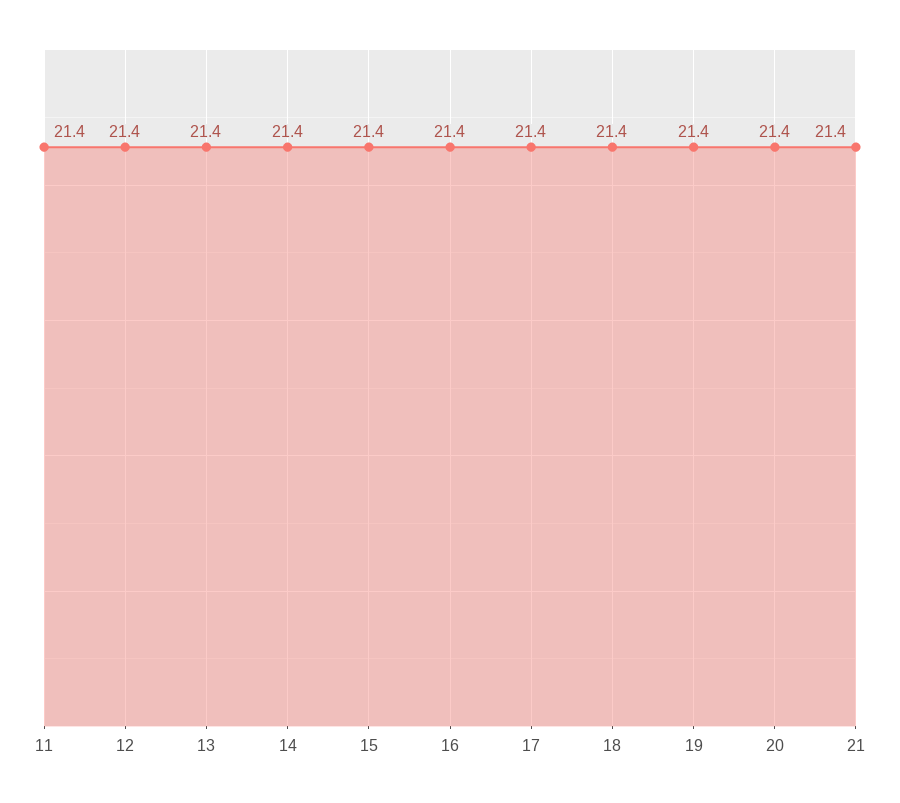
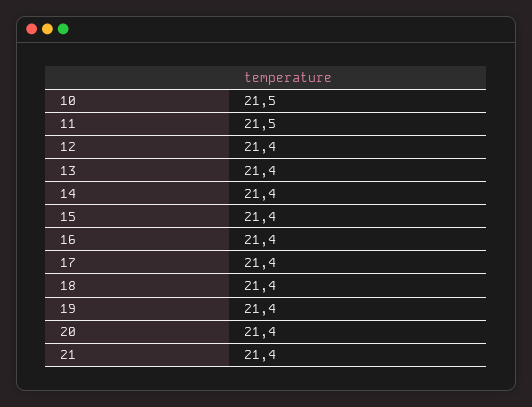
  {
-   "11": 21.4,
+   "11": 21.5,
    "12": 21.4,
    "13": 21.4,
    "14": 21.4,
    "15": 21.4,
    "16": 21.4,
    "17": 21.4,
    "18": 21.4,
    "19": 21.4,
    "20": 21.4,
-   "21": 21.4
+   "21": 21.4,
+   "10": 21.5
  }

